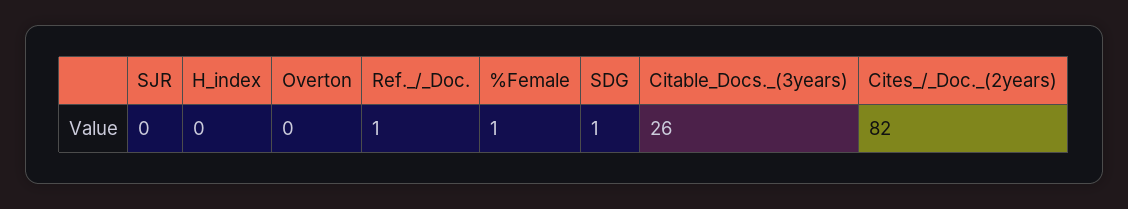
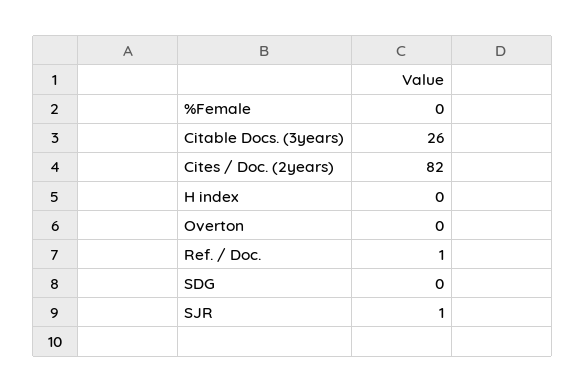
  {
-   "SJR": 0,
+   "SJR": 1,
    "H_index": 0,
    "Overton": 0,
    "Ref._/_Doc.": 1,
-   "%Female": 1,
+   "%Female": 0,
-   "SDG": 1,
+   "SDG": 0,
    "Citable_Docs._(3years)": 26,
    "Cites_/_Doc._(2years)": 82
  }

